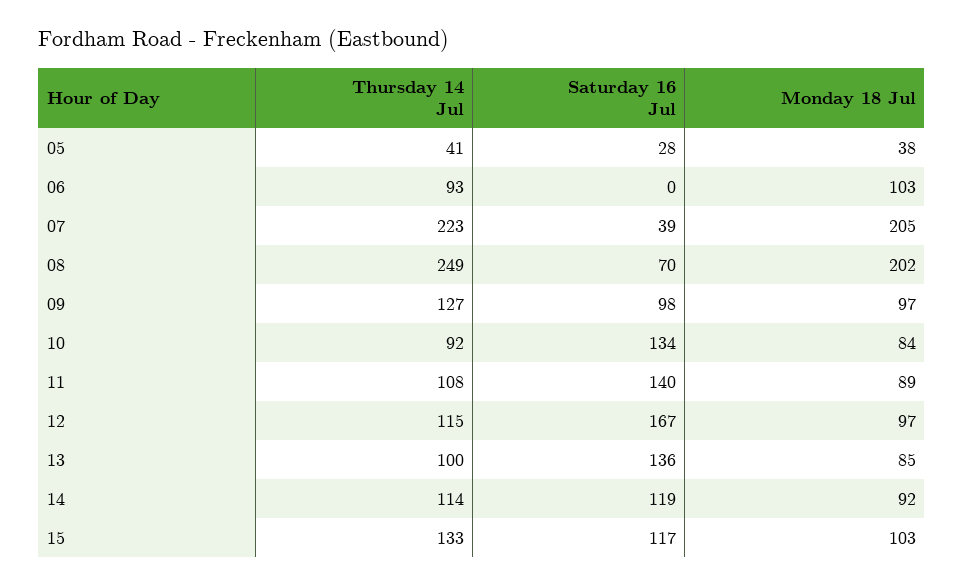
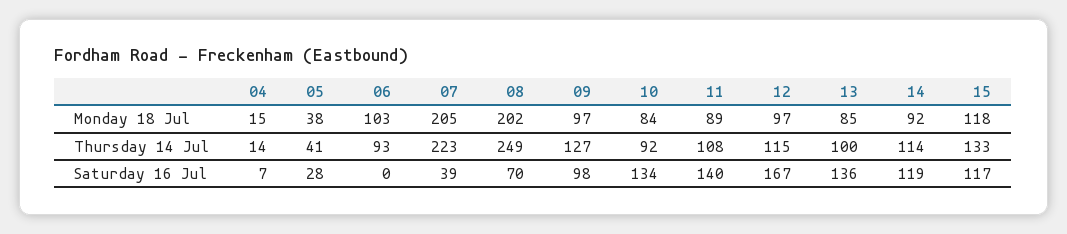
  {
    "Thursday 14 Jul": {
      "05": 41,
      "06": 93,
      "07": 223,
      "08": 249,
      "09": 127,
      "10": 92,
      "11": 108,
      "12": 115,
      "13": 100,
      "14": 114,
-     "15": 133
+     "15": 133,
+     "04": 14
    },
    "Saturday 16 Jul": {
      "05": 28,
      "06": 0,
      "07": 39,
      "08": 70,
      "09": 98,
      "10": 134,
      "11": 140,
      "12": 167,
      "13": 136,
      "14": 119,
-     "15": 117
+     "15": 117,
+     "04": 7
    },
    "Monday 18 Jul": {
      "05": 38,
      "06": 103,
      "07": 205,
      "08": 202,
      "09": 97,
      "10": 84,
      "11": 89,
      "12": 97,
      "13": 85,
      "14": 92,
-     "15": 103
+     "15": 118,
+     "04": 15
    }
  }

